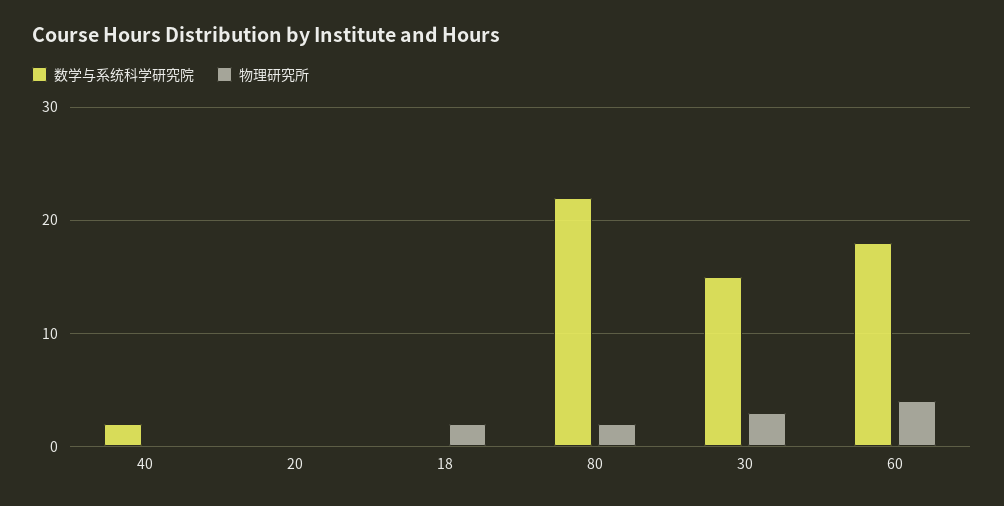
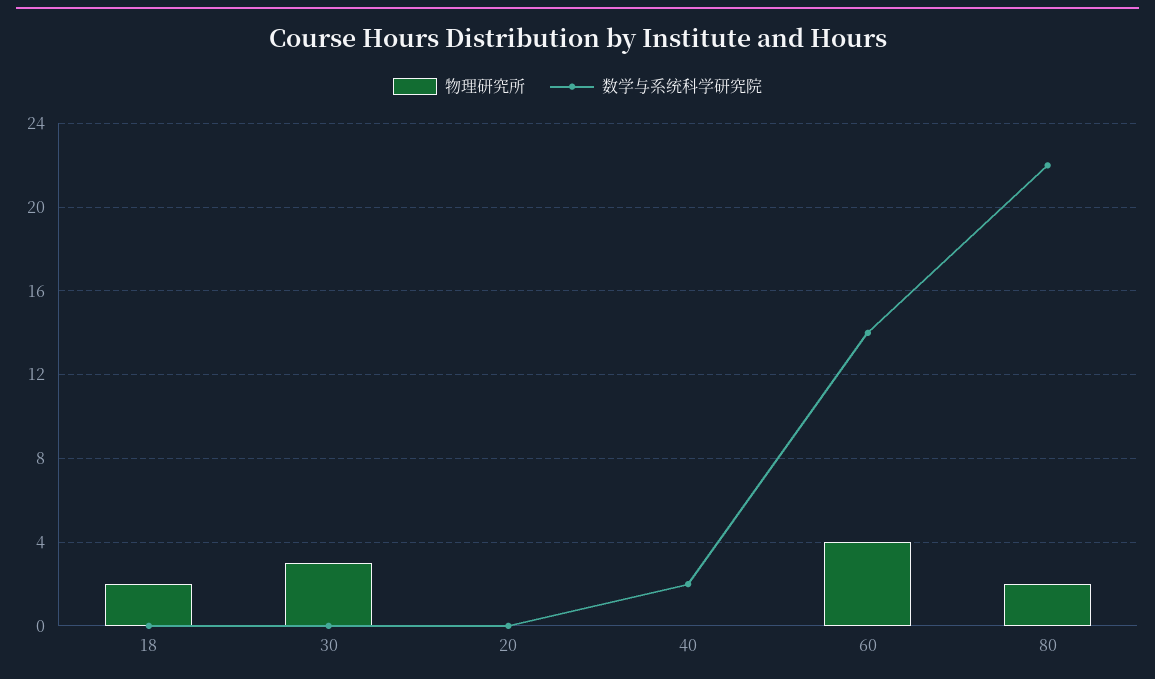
  {
    "数学与系统科学研究院": {
      "40": 2,
      "20": 0,
      "18": 0,
      "80": 22,
-     "30": 15,
+     "30": 0,
-     "60": 18
+     "60": 14
    },
    "物理研究所": {
      "40": 0,
      "20": 0,
      "18": 2,
      "80": 2,
      "30": 3,
      "60": 4
    }
  }

